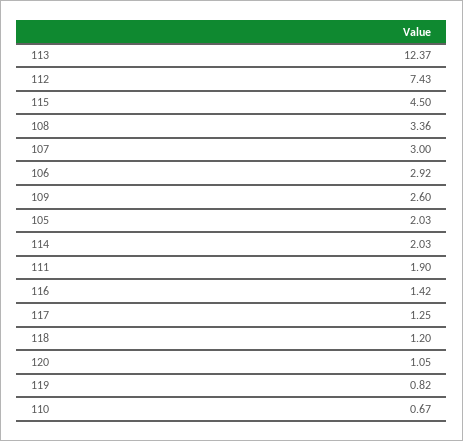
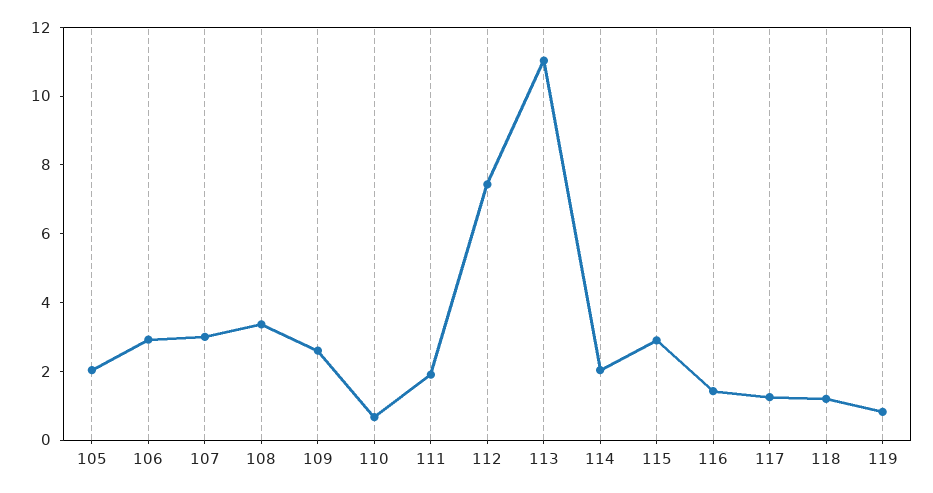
  {
-   "113": 12.37,
+   "113": 11,
    "112": 7.43,
-   "115": 4.5,
+   "115": 3,
    "108": 3.36,
    "107": 3,
    "106": 2.92,
    "109": 2.6,
    "105": 2.03,
    "114": 2.03,
    "111": 1.9,
    "116": 1.42,
    "117": 1.25,
    "118": 1.2,
-   "120": 1.05,
    "119": 0.82,
    "110": 0.67
  }

